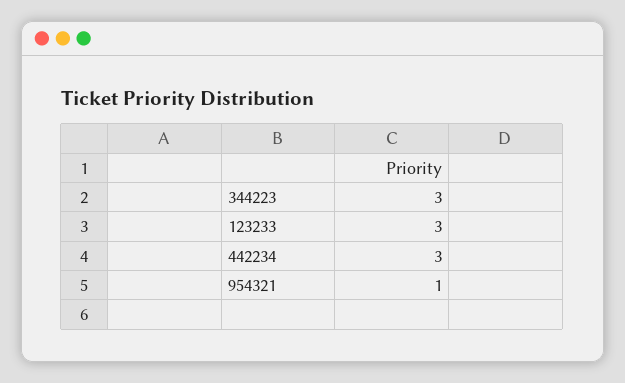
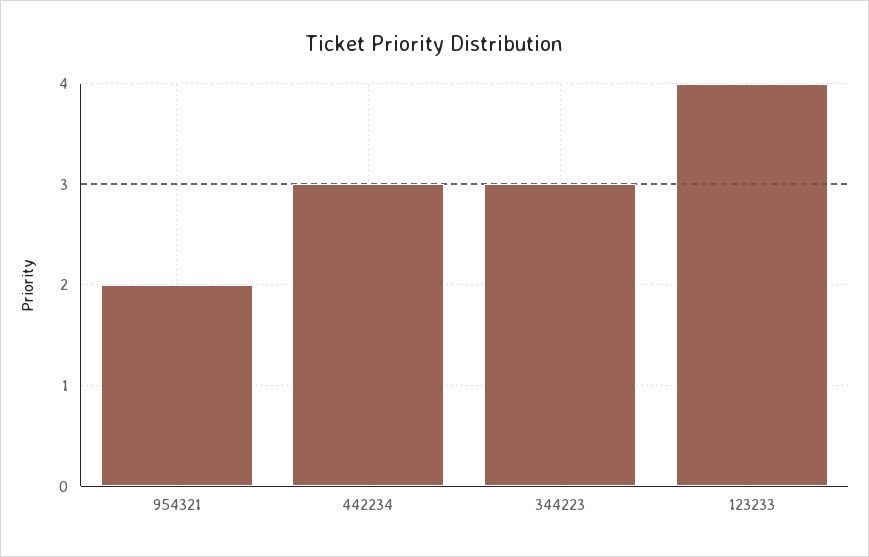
  {
    "344223": 3,
-   "123233": 3,
+   "123233": 4,
    "442234": 3,
-   "954321": 1
+   "954321": 2
  }

